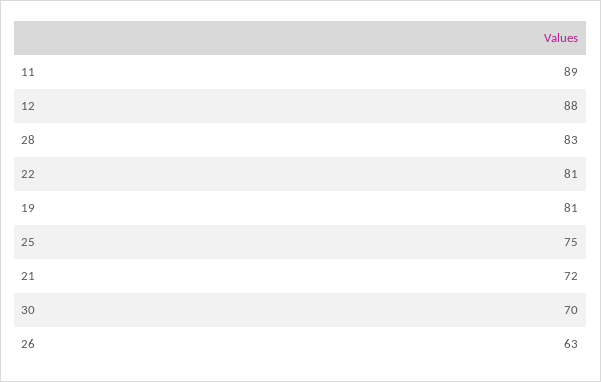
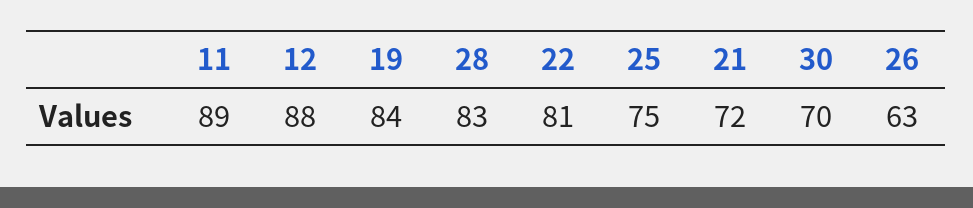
  {
    "11": 89,
    "12": 88,
    "28": 83,
    "22": 81,
-   "19": 81,
+   "19": 84,
    "25": 75,
    "21": 72,
    "30": 70,
    "26": 63
  }

